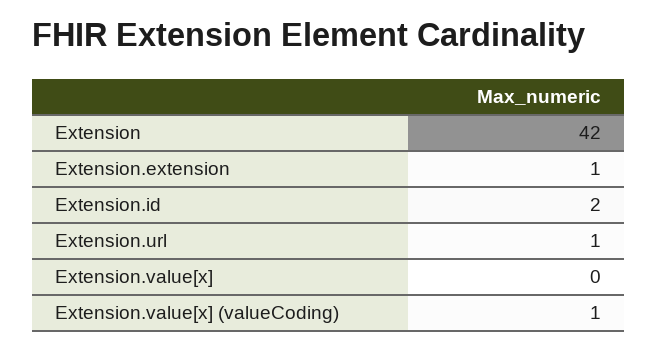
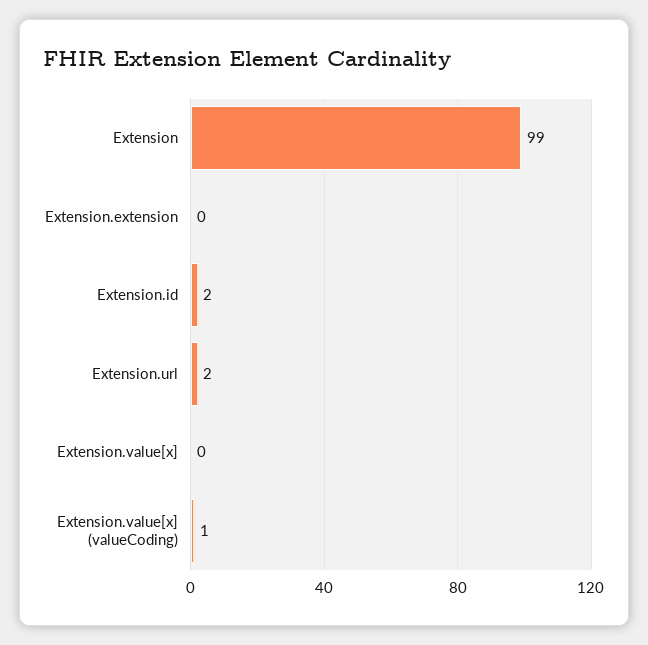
  {
-   "Extension": 42,
+   "Extension": 99,
-   "Extension.extension": 1,
+   "Extension.extension": 0,
    "Extension.id": 2,
-   "Extension.url": 1,
+   "Extension.url": 2,
    "Extension.value[x]": 0,
    "Extension.value[x] (valueCoding)": 1
  }

